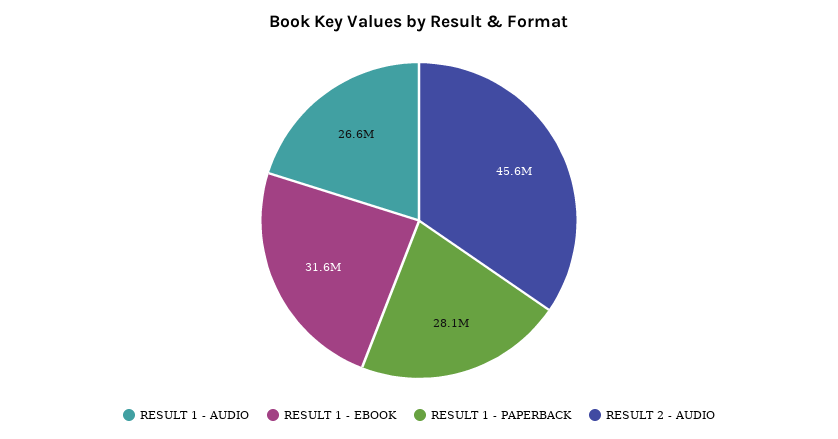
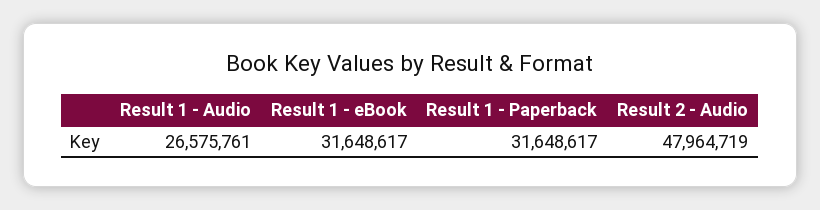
  {
    "RESULT 1 - AUDIO": 26575761,
    "RESULT 1 - EBOOK": 31648617,
-   "RESULT 1 - PAPERBACK": 28100000,
+   "RESULT 1 - PAPERBACK": 31648617,
-   "RESULT 2 - AUDIO": 45600000
+   "RESULT 2 - AUDIO": 47964719
  }

